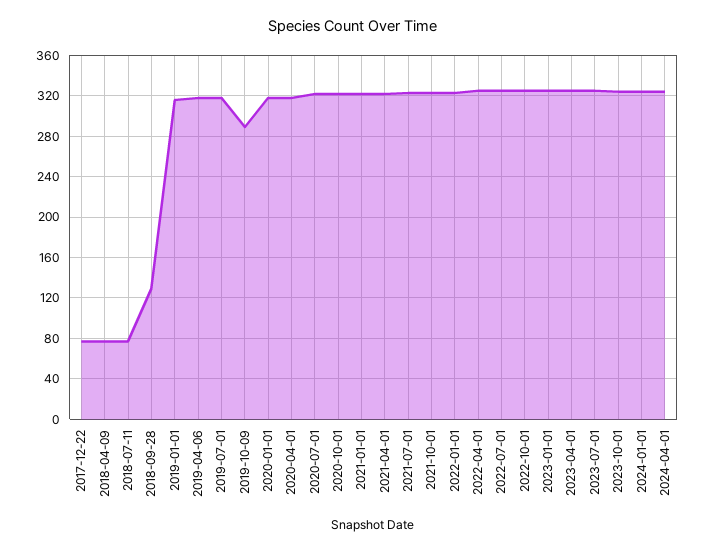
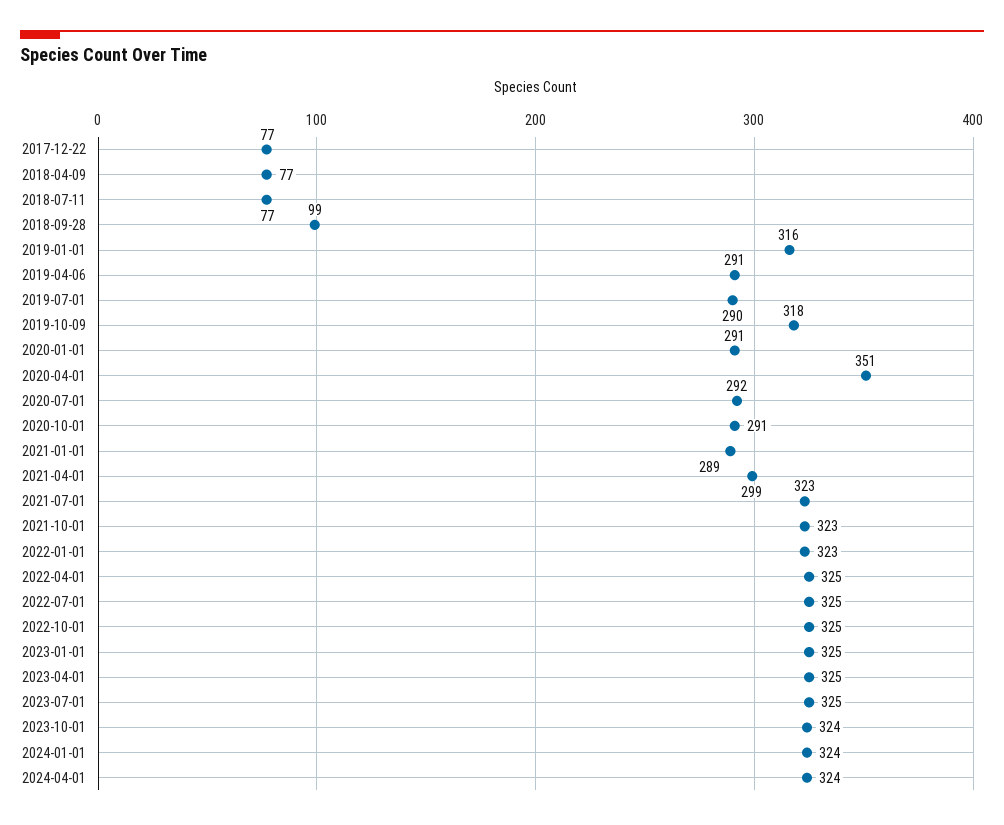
  {
    "2017-12-22": 77,
    "2018-04-09": 77,
    "2018-07-11": 77,
-   "2018-09-28": 130,
+   "2018-09-28": 99,
    "2019-01-01": 316,
-   "2019-04-06": 320,
+   "2019-04-06": 291,
-   "2019-07-01": 320,
+   "2019-07-01": 290,
-   "2019-10-09": 290,
+   "2019-10-09": 318,
-   "2020-01-01": 320,
+   "2020-01-01": 291,
-   "2020-04-01": 320,
+   "2020-04-01": 351,
-   "2020-07-01": 320,
+   "2020-07-01": 292,
-   "2020-10-01": 320,
+   "2020-10-01": 291,
-   "2021-01-01": 320,
+   "2021-01-01": 289,
-   "2021-04-01": 320,
+   "2021-04-01": 299,
    "2021-07-01": 323,
    "2021-10-01": 323,
    "2022-01-01": 323,
    "2022-04-01": 325,
    "2022-07-01": 325,
    "2022-10-01": 325,
    "2023-01-01": 325,
    "2023-04-01": 325,
    "2023-07-01": 325,
    "2023-10-01": 324,
    "2024-01-01": 324,
    "2024-04-01": 324
  }

